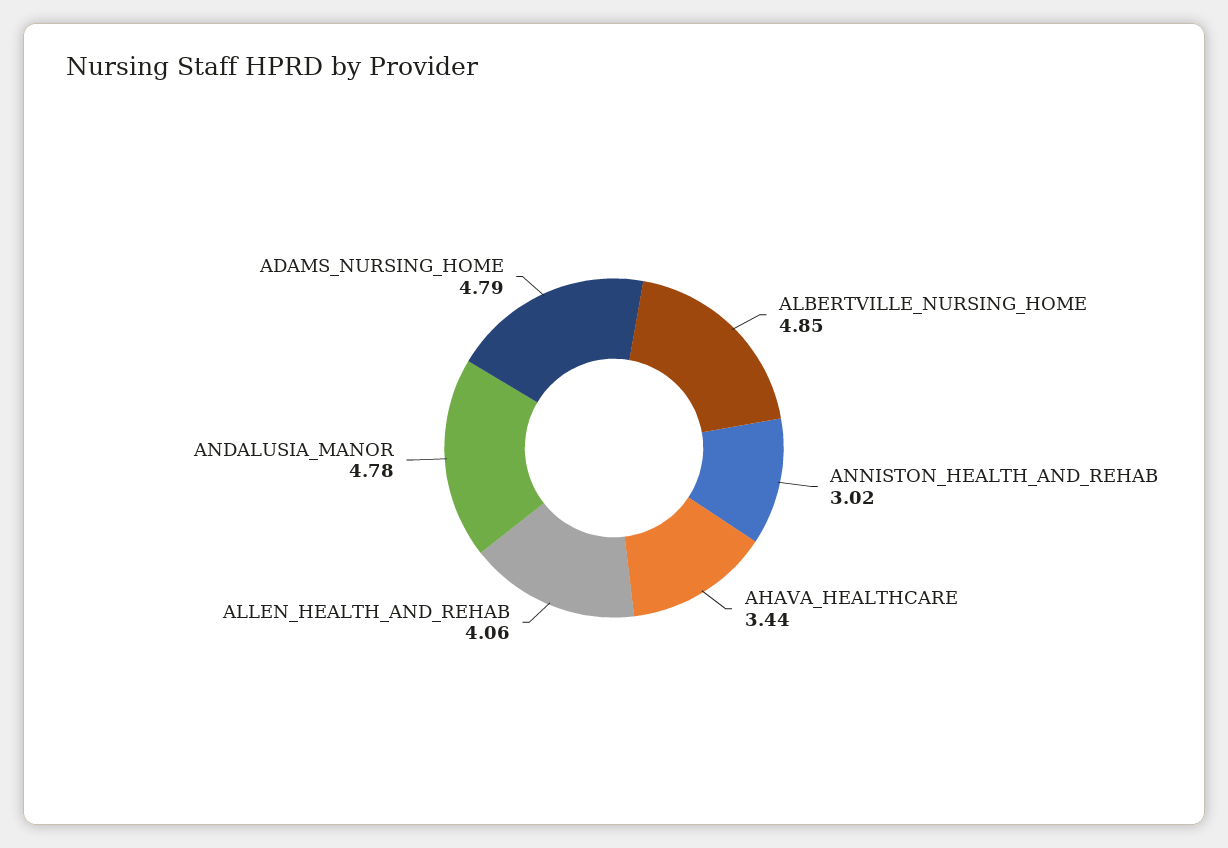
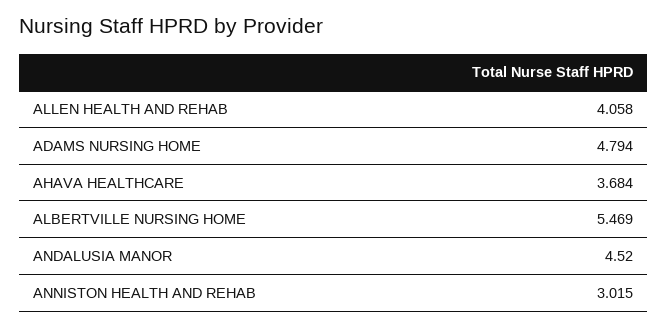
  {
-   "ALBERTVILLE_NURSING_HOME": 4.85,
+   "ALBERTVILLE_NURSING_HOME": 5.469,
    "ANNISTON_HEALTH_AND_REHAB": 3.015,
-   "AHAVA_HEALTHCARE": 3.44,
+   "AHAVA_HEALTHCARE": 3.684,
    "ALLEN_HEALTH_AND_REHAB": 4.058,
-   "ANDALUSIA_MANOR": 4.78,
+   "ANDALUSIA_MANOR": 4.52,
    "ADAMS_NURSING_HOME": 4.794
  }

